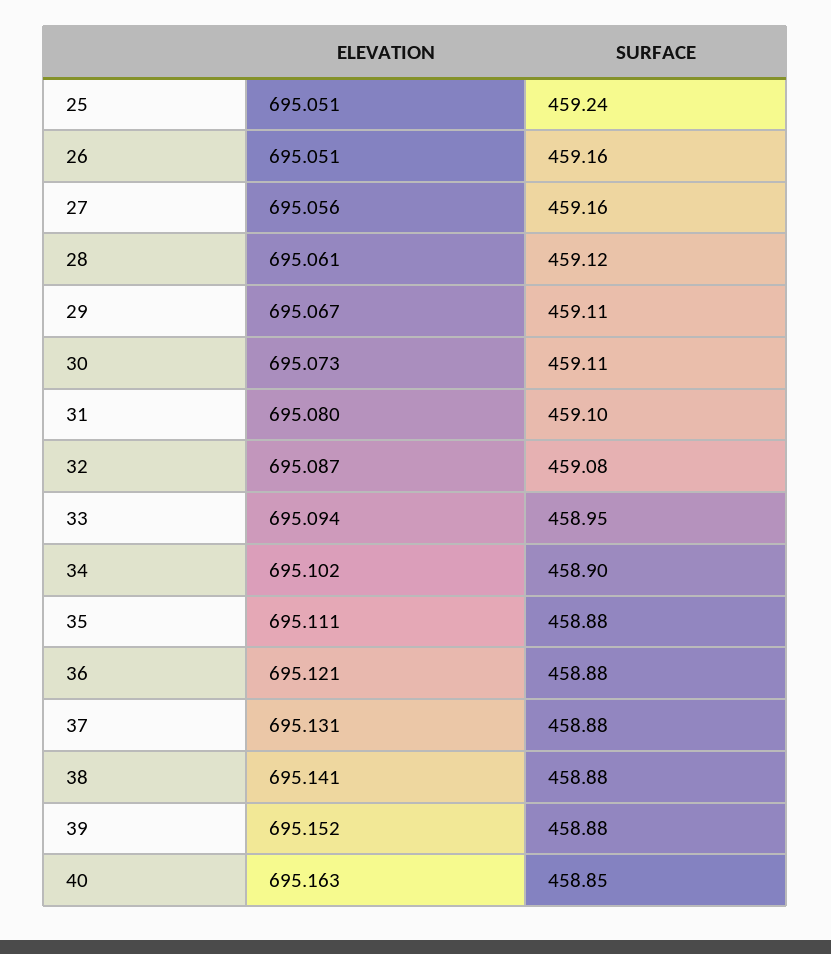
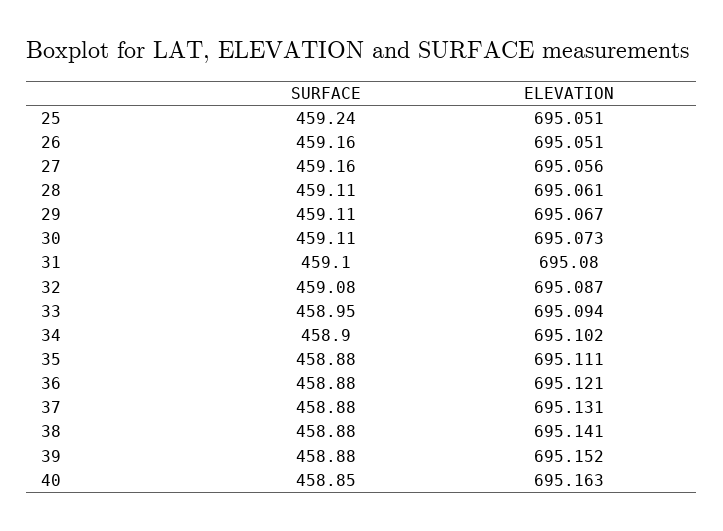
  {
    "ELEVATION": {
      "25": 695.051,
      "26": 695.051,
      "27": 695.056,
      "28": 695.061,
      "29": 695.067,
      "30": 695.073,
      "31": 695.08,
      "32": 695.087,
      "33": 695.094,
      "34": 695.102,
      "35": 695.111,
      "36": 695.121,
      "37": 695.131,
      "38": 695.141,
      "39": 695.152,
      "40": 695.163
    },
    "SURFACE": {
      "25": 459.24,
      "26": 459.16,
      "27": 459.16,
-     "28": 459.12,
+     "28": 459.11,
      "29": 459.11,
      "30": 459.11,
      "31": 459.1,
      "32": 459.08,
      "33": 458.95,
      "34": 458.9,
      "35": 458.88,
      "36": 458.88,
      "37": 458.88,
      "38": 458.88,
      "39": 458.88,
      "40": 458.85
    }
  }

